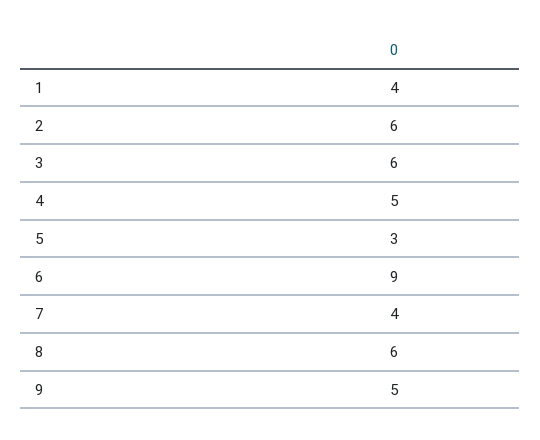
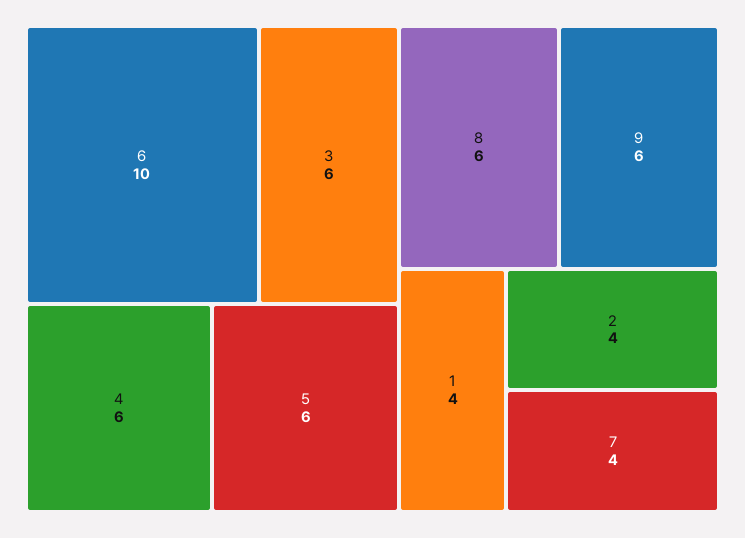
  {
    "1": 4,
-   "2": 6,
+   "2": 4,
    "3": 6,
-   "4": 5,
+   "4": 6,
-   "5": 3,
+   "5": 6,
-   "6": 9,
+   "6": 10,
    "7": 4,
    "8": 6,
-   "9": 5
+   "9": 6
  }

